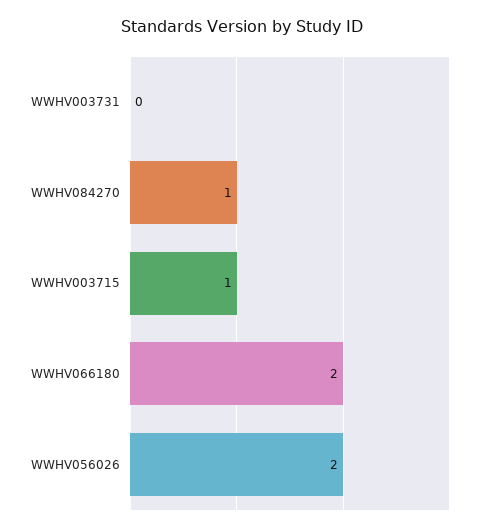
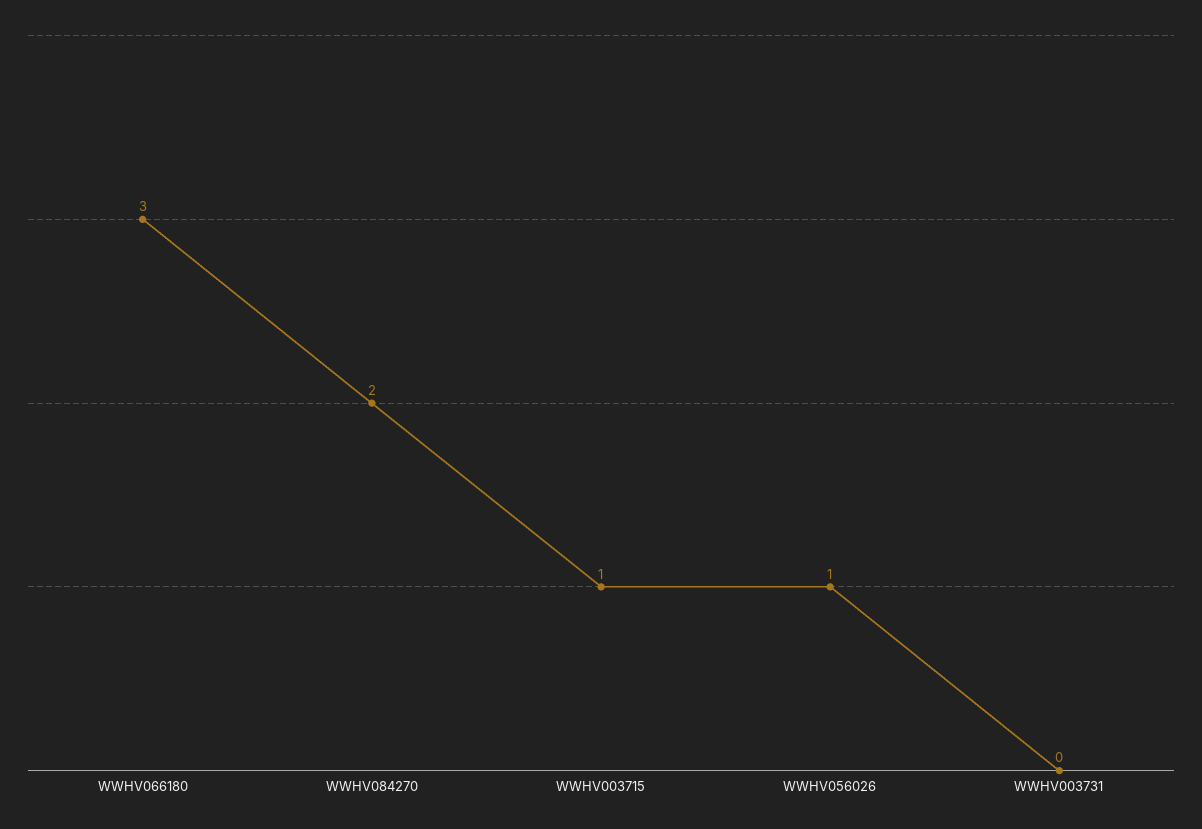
  {
    "WWHV003731": 0,
-   "WWHV084270": 1,
+   "WWHV084270": 2,
    "WWHV003715": 1,
-   "WWHV066180": 2,
+   "WWHV066180": 3,
-   "WWHV056026": 2
+   "WWHV056026": 1
  }

